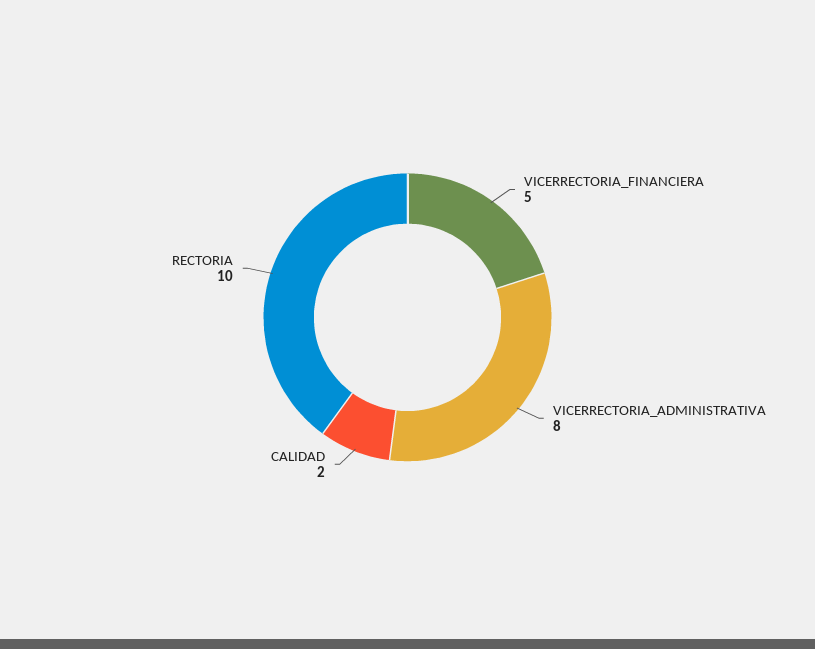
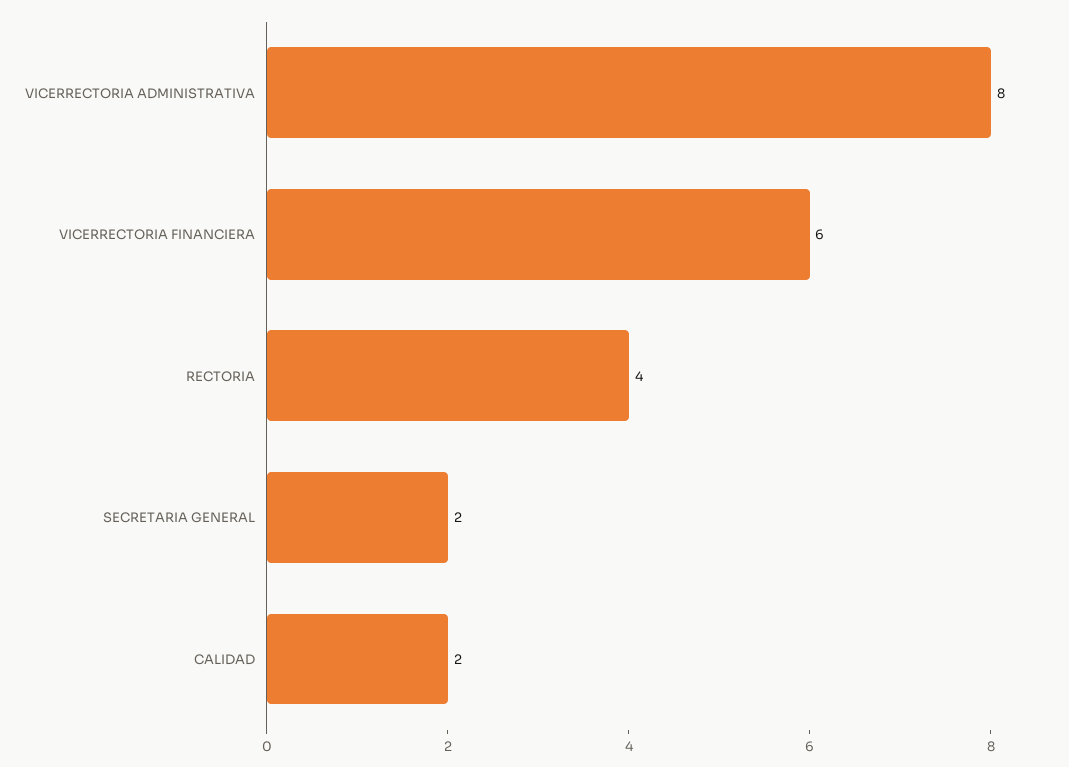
  {
-   "VICERRECTORIA_FINANCIERA": 5,
+   "VICERRECTORIA_FINANCIERA": 6,
    "VICERRECTORIA_ADMINISTRATIVA": 8,
    "CALIDAD": 2,
-   "RECTORIA": 10
+   "RECTORIA": 4,
+   "SECRETARIA GENERAL": 2
  }

